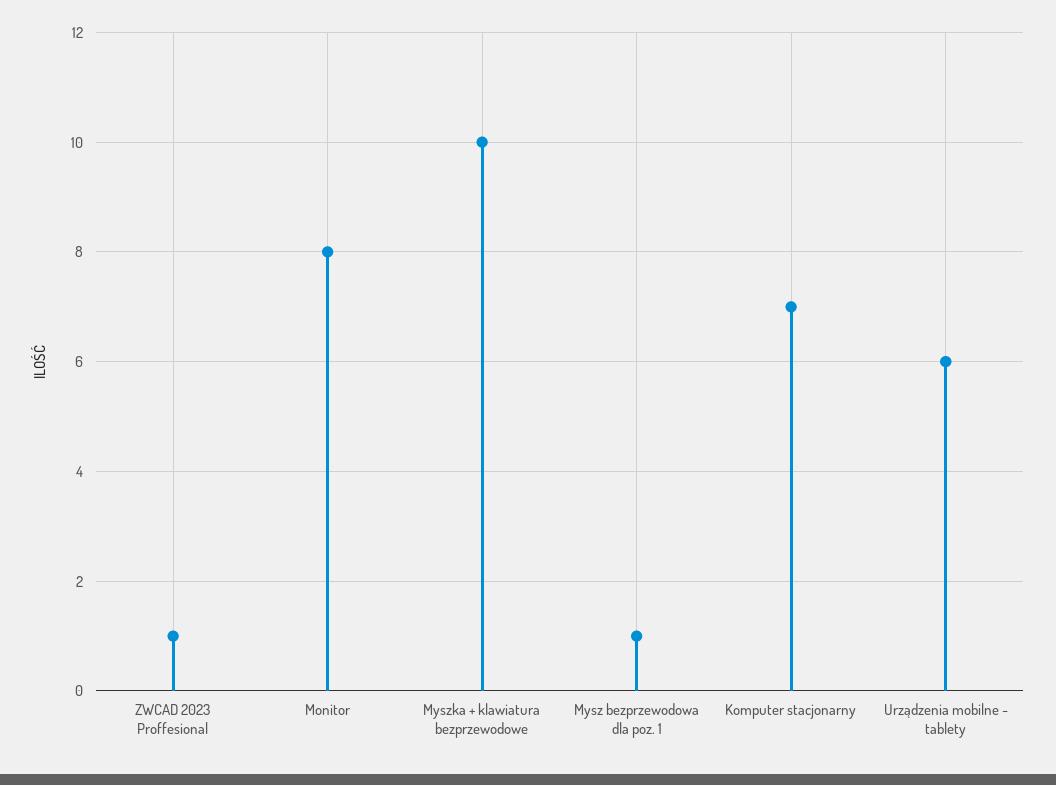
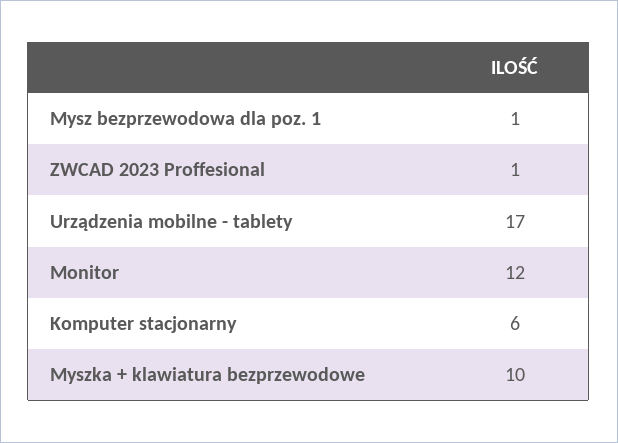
  {
    "ZWCAD 2023 Proffesional": 1,
-   "Monitor": 8,
+   "Monitor": 12,
    "Myszka + klawiatura bezprzewodowe": 10,
    "Mysz bezprzewodowa dla poz. 1": 1,
-   "Komputer stacjonarny": 7,
+   "Komputer stacjonarny": 6,
-   "Urządzenia mobilne - tablety": 6
+   "Urządzenia mobilne - tablety": 17
  }

